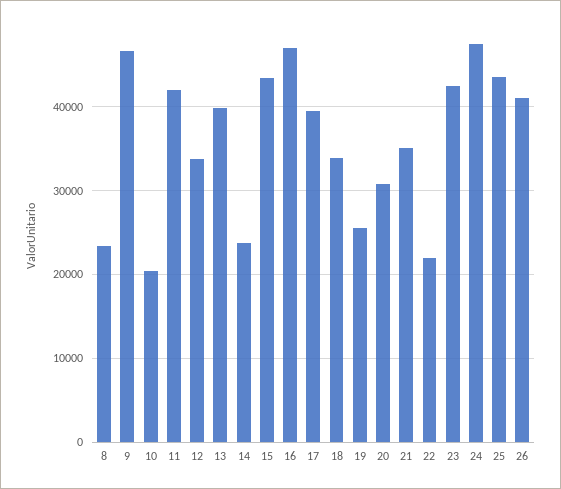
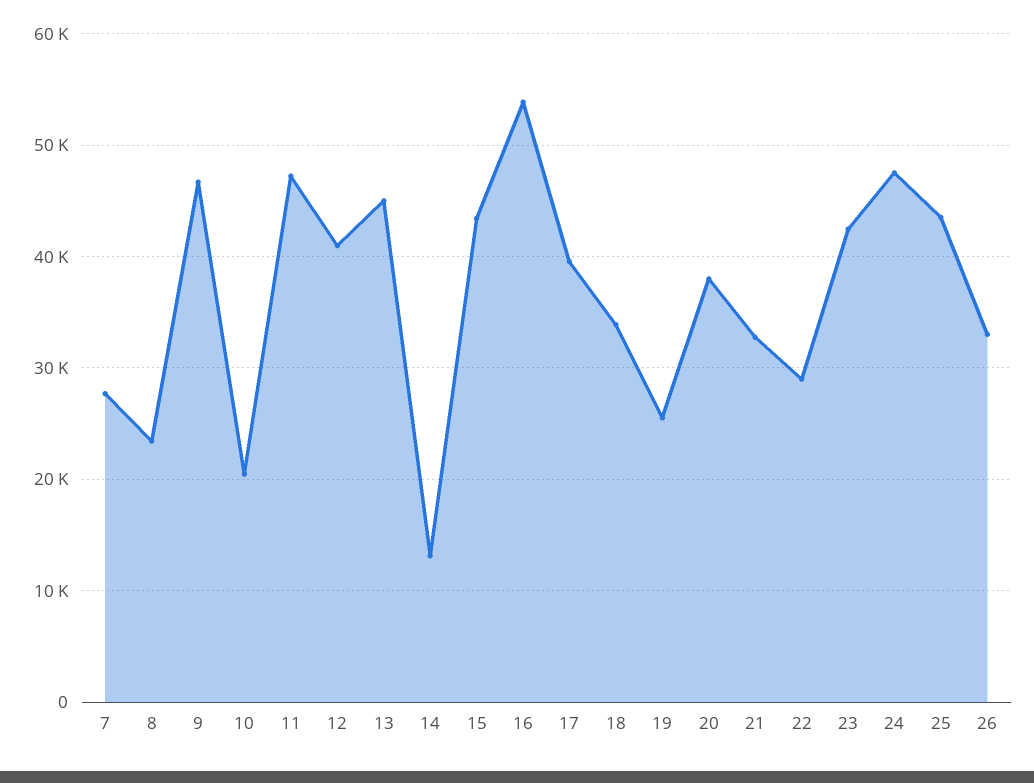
  {
    "8": 23000,
    "9": 47000,
    "10": 20000,
-   "11": 42000,
+   "11": 47000,
-   "12": 34000,
+   "12": 41000,
-   "13": 40000,
+   "13": 45000,
-   "14": 24000,
+   "14": 13000,
    "15": 43000,
-   "16": 47000,
+   "16": 54000,
    "17": 40000,
    "18": 34000,
    "19": 26000,
-   "20": 31000,
+   "20": 38000,
-   "21": 35000,
+   "21": 33000,
-   "22": 22000,
+   "22": 29000,
    "23": 42000,
    "24": 48000,
    "25": 44000,
-   "26": 41000
+   "26": 33000,
+   "7": 28000
  }

